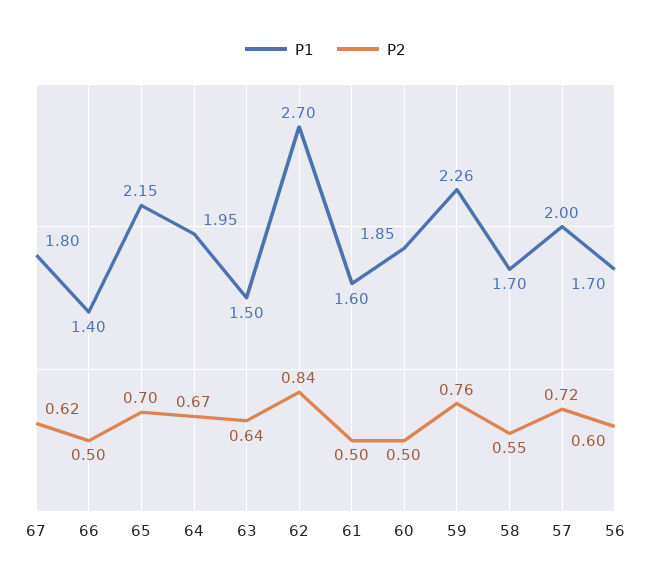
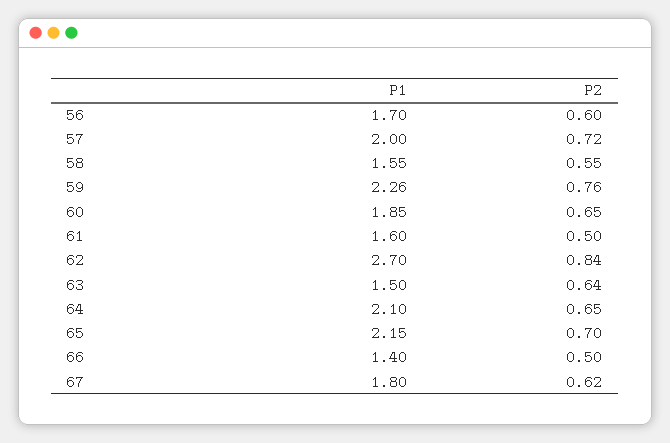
  {
    "P1": {
      "67": 1.8,
      "66": 1.4,
      "65": 2.15,
-     "64": 1.95,
+     "64": 2.1,
      "63": 1.5,
      "62": 2.7,
      "61": 1.6,
      "60": 1.85,
      "59": 2.26,
-     "58": 1.7,
+     "58": 1.55,
      "57": 2,
      "56": 1.7
    },
    "P2": {
      "67": 0.62,
      "66": 0.5,
      "65": 0.7,
-     "64": 0.67,
+     "64": 0.65,
      "63": 0.64,
      "62": 0.84,
      "61": 0.5,
-     "60": 0.5,
+     "60": 0.65,
      "59": 0.76,
      "58": 0.55,
      "57": 0.72,
      "56": 0.6
    }
  }

